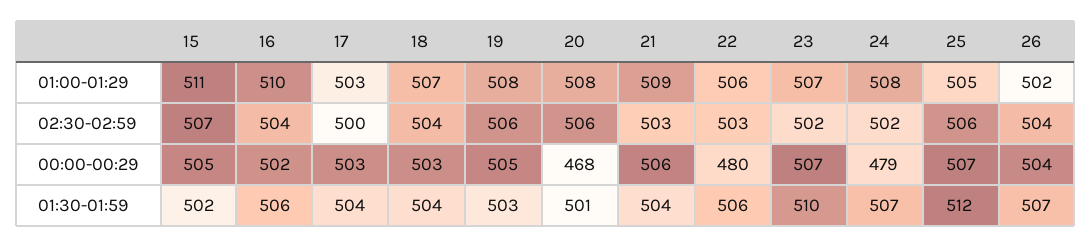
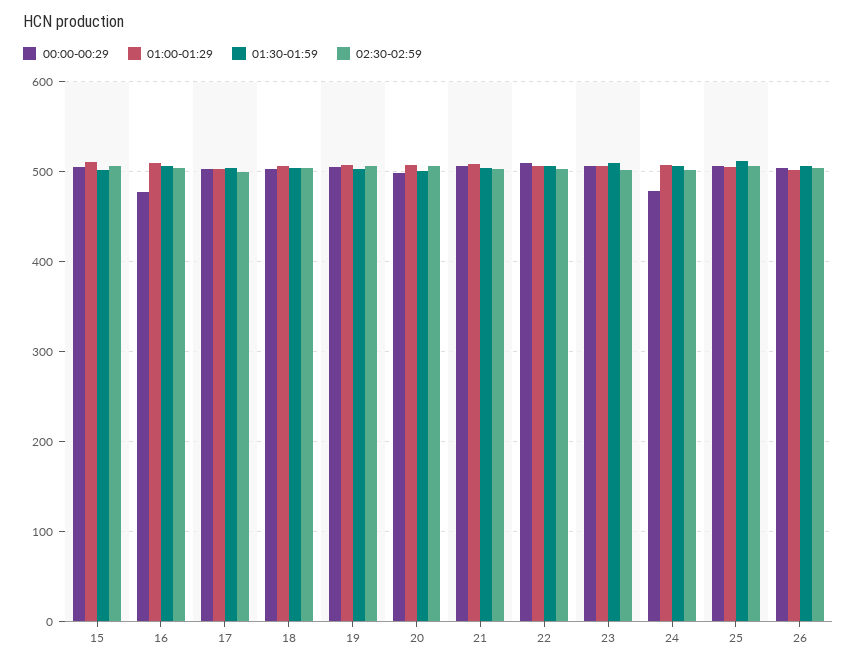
  {
    "01:00-01:29": {
      "15": 511,
      "16": 510,
      "17": 503,
      "18": 507,
      "19": 508,
      "20": 508,
      "21": 509,
      "22": 506,
      "23": 507,
      "24": 508,
      "25": 505,
      "26": 502
    },
    "02:30-02:59": {
      "15": 507,
      "16": 504,
      "17": 500,
      "18": 504,
      "19": 506,
      "20": 506,
      "21": 503,
      "22": 503,
      "23": 502,
      "24": 502,
      "25": 506,
      "26": 504
    },
    "00:00-00:29": {
      "15": 505,
-     "16": 502,
+     "16": 480,
      "17": 503,
      "18": 503,
      "19": 505,
-     "20": 468,
+     "20": 500,
      "21": 506,
-     "22": 480,
+     "22": 510,
      "23": 507,
      "24": 479,
      "25": 507,
      "26": 504
    },
    "01:30-01:59": {
      "15": 502,
      "16": 506,
      "17": 504,
      "18": 504,
      "19": 503,
      "20": 501,
      "21": 504,
      "22": 506,
      "23": 510,
      "24": 507,
      "25": 512,
      "26": 507
    }
  }

